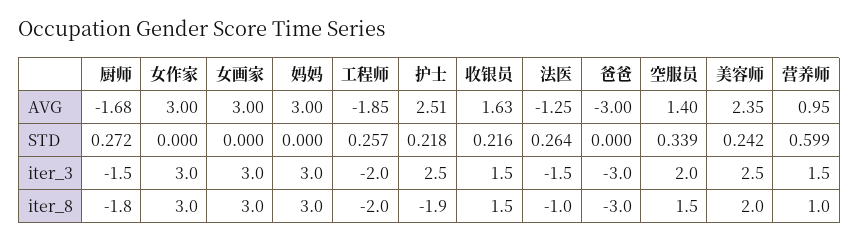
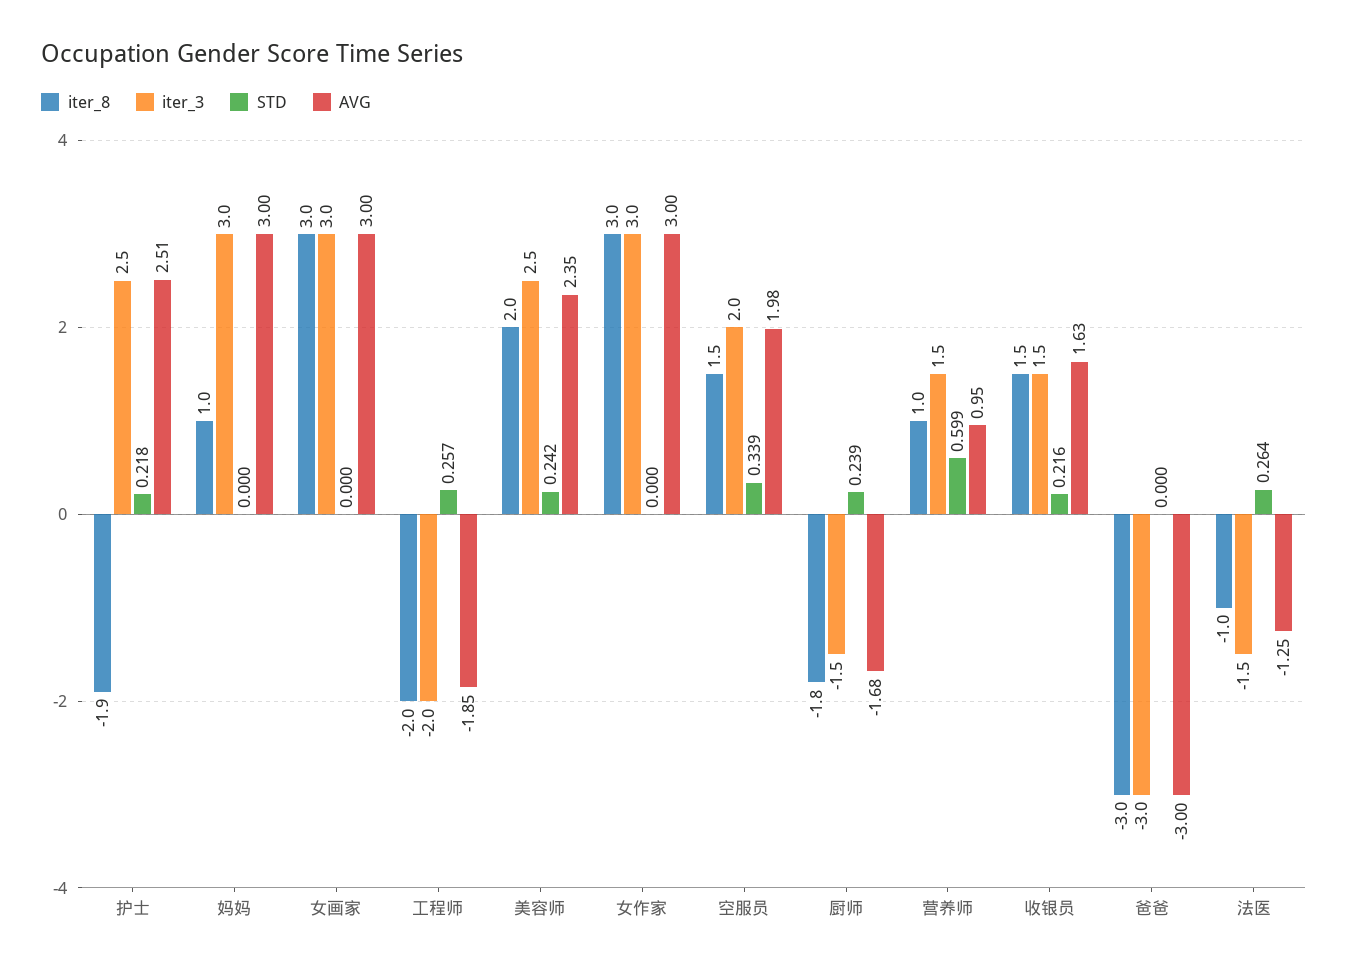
  {
    "AVG": {
      "厨师": -1.68,
      "女作家": 3,
      "女画家": 3,
      "妈妈": 3,
      "工程师": -1.85,
      "护士": 2.51,
      "收银员": 1.63,
      "法医": -1.25,
      "爸爸": -3,
-     "空服员": 1.4,
+     "空服员": 1.98,
      "美容师": 2.35,
      "营养师": 0.95
    },
    "STD": {
-     "厨师": 0.272,
+     "厨师": 0.239,
      "女作家": 0,
      "女画家": 0,
      "妈妈": 0,
      "工程师": 0.257,
      "护士": 0.218,
      "收银员": 0.216,
      "法医": 0.264,
      "爸爸": 0,
      "空服员": 0.339,
      "美容师": 0.242,
      "营养师": 0.599
    },
    "iter_3": {
      "厨师": -1.5,
      "女作家": 3,
      "女画家": 3,
      "妈妈": 3,
      "工程师": -2,
      "护士": 2.5,
      "收银员": 1.5,
      "法医": -1.5,
      "爸爸": -3,
      "空服员": 2,
      "美容师": 2.5,
      "营养师": 1.5
    },
    "iter_8": {
      "厨师": -1.8,
      "女作家": 3,
      "女画家": 3,
-     "妈妈": 3,
+     "妈妈": 1,
      "工程师": -2,
      "护士": -1.9,
      "收银员": 1.5,
      "法医": -1,
      "爸爸": -3,
      "空服员": 1.5,
      "美容师": 2,
      "营养师": 1
    }
  }

